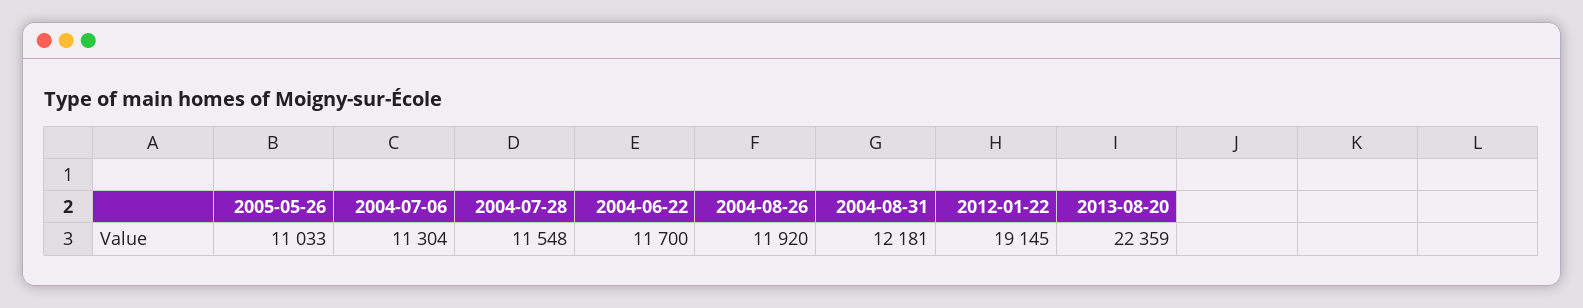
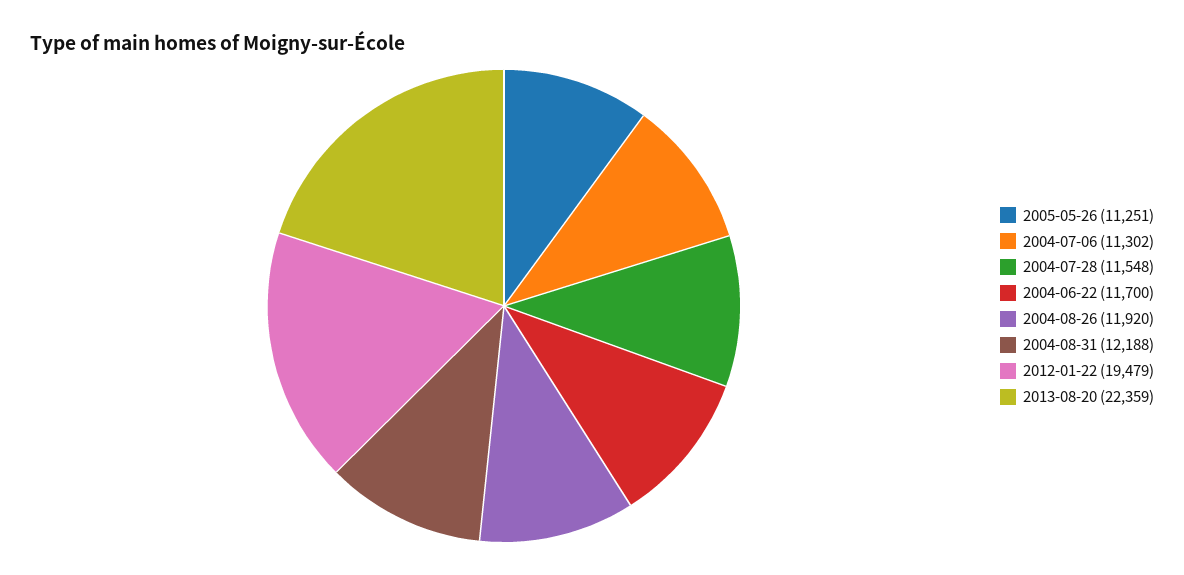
  {
-   "2005-05-26": 11033,
+   "2005-05-26": 11251,
-   "2004-07-06": 11304,
+   "2004-07-06": 11302,
    "2004-07-28": 11548,
    "2004-06-22": 11700,
    "2004-08-26": 11920,
-   "2004-08-31": 12181,
+   "2004-08-31": 12188,
-   "2012-01-22": 19145,
+   "2012-01-22": 19479,
    "2013-08-20": 22359
  }

